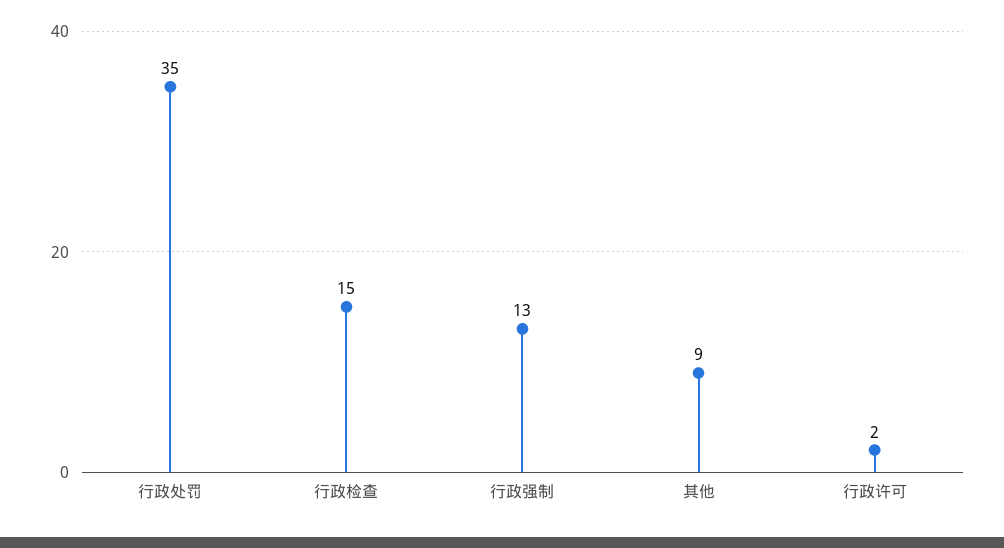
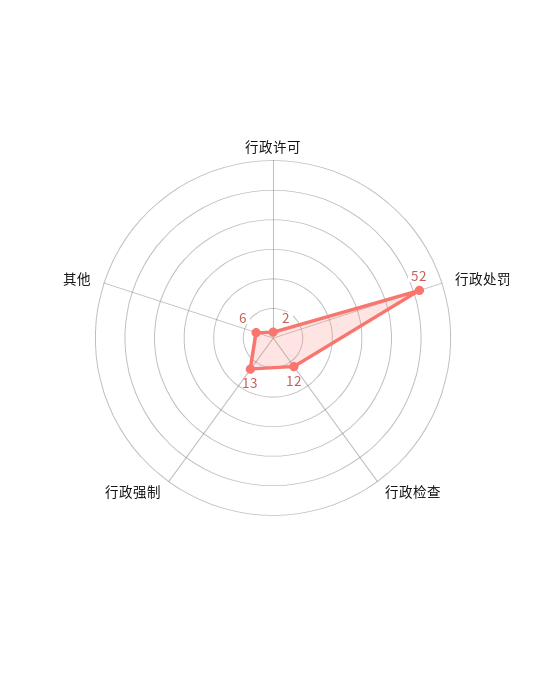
  {
-   "行政处罚": 35,
+   "行政处罚": 52,
-   "行政检查": 15,
+   "行政检查": 12,
    "行政强制": 13,
-   "其他": 9,
+   "其他": 6,
    "行政许可": 2
  }

